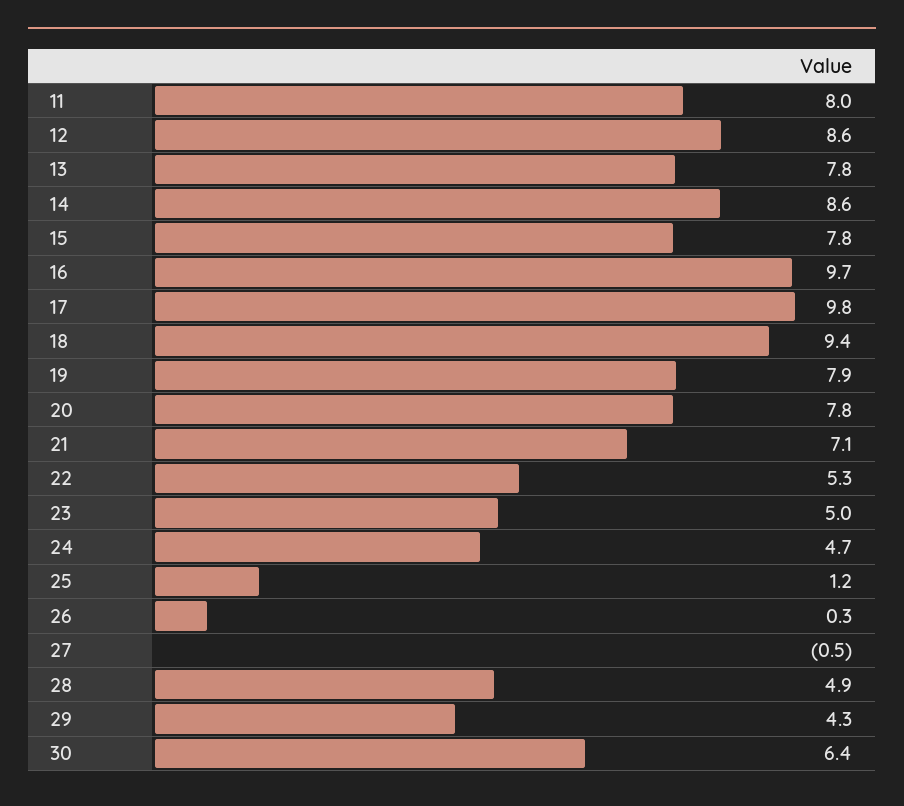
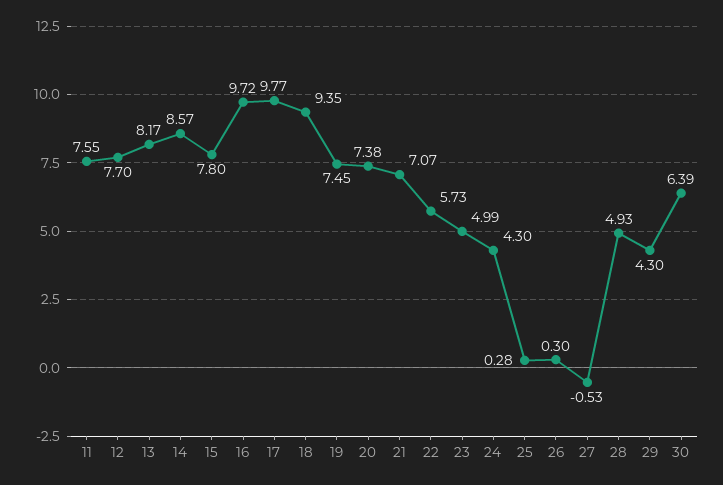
  {
-   "11": 8,
+   "11": 7.55,
-   "12": 8.6,
+   "12": 7.7,
-   "13": 7.8,
+   "13": 8.17,
    "14": 8.57,
    "15": 7.8,
    "16": 9.72,
    "17": 9.77,
    "18": 9.35,
-   "19": 7.9,
+   "19": 7.45,
-   "20": 7.8,
+   "20": 7.38,
    "21": 7.07,
-   "22": 5.3,
+   "22": 5.73,
    "23": 4.99,
-   "24": 4.7,
+   "24": 4.3,
-   "25": 1.2,
+   "25": 0.28,
    "26": 0.3,
    "27": -0.53,
    "28": 4.93,
    "29": 4.3,
    "30": 6.39
  }

